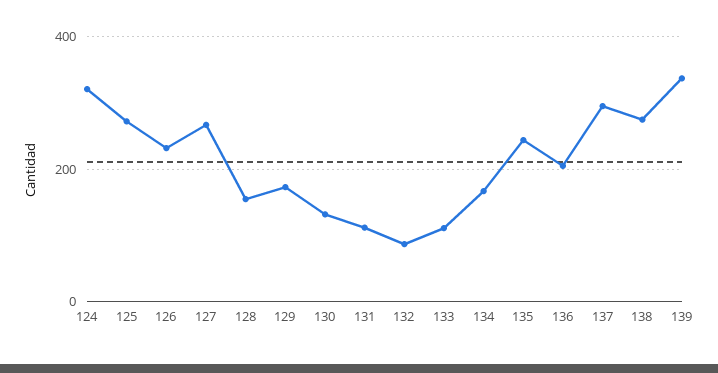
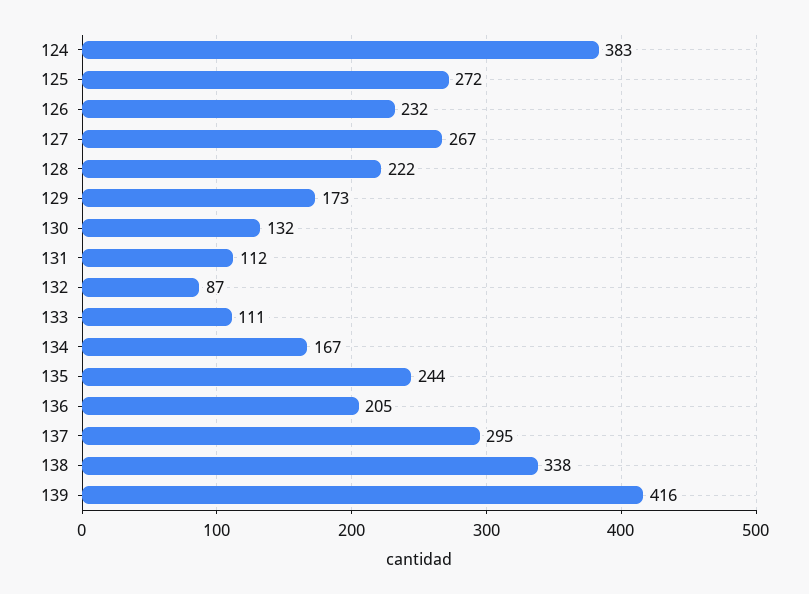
  {
-   "124": 320,
+   "124": 383,
    "125": 272,
    "126": 232,
    "127": 267,
-   "128": 160,
+   "128": 222,
    "129": 173,
    "130": 132,
    "131": 112,
    "132": 87,
    "133": 111,
    "134": 167,
    "135": 244,
    "136": 205,
    "137": 295,
-   "138": 280,
+   "138": 338,
-   "139": 340
+   "139": 416
  }

